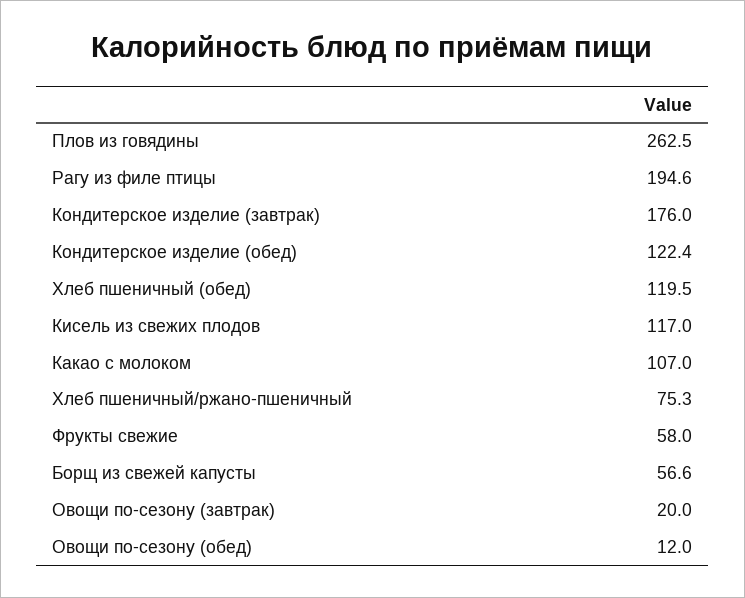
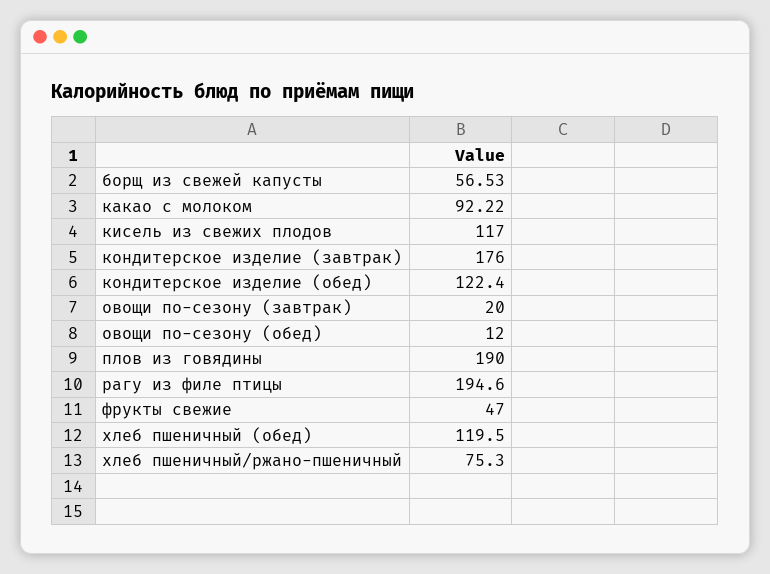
  {
-   "Плов из говядины": 262.5,
+   "Плов из говядины": 190,
    "Рагу из филе птицы": 194.6,
    "Кондитерское изделие (завтрак)": 176,
    "Кондитерское изделие (обед)": 122.4,
    "Хлеб пшеничный (обед)": 119.5,
    "Кисель из свежих плодов": 117,
-   "Какао с молоком": 107,
+   "Какао с молоком": 92.22,
    "Хлеб пшеничный/ржано-пшеничный": 75.3,
-   "Фрукты свежие": 58,
+   "Фрукты свежие": 47,
-   "Борщ из свежей капусты": 56.6,
+   "Борщ из свежей капусты": 56.53,
    "Овощи по-сезону (завтрак)": 20,
    "Овощи по-сезону (обед)": 12
  }

